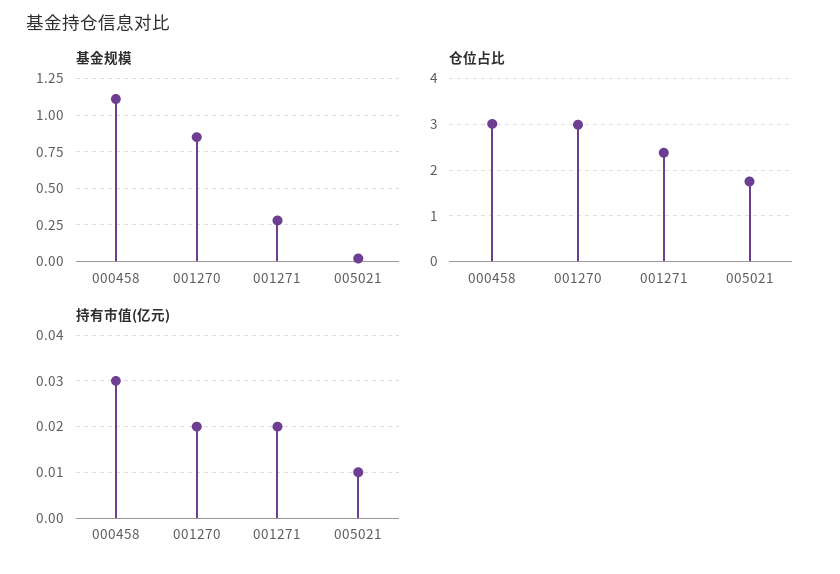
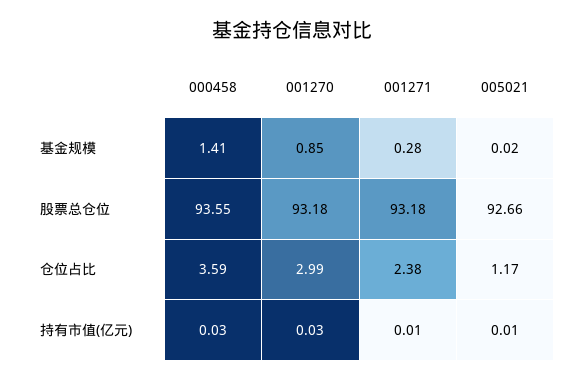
  {
    "基金规模": {
-     "000458": 1.1,
+     "000458": 1.41,
      "001270": 0.85,
      "001271": 0.28,
      "005021": 0.02
    },
    "仓位占比": {
-     "000458": 3,
+     "000458": 3.59,
      "001270": 2.99,
      "001271": 2.38,
-     "005021": 1.8
+     "005021": 1.17
    },
    "持有市值(亿元)": {
      "000458": 0.03,
-     "001270": 0.02,
+     "001270": 0.03,
-     "001271": 0.02,
+     "001271": 0.01,
      "005021": 0.01
-   }
+   },
+   "股票总仓位": {
+     "000458": 93.55,
+     "001270": 93.18,
+     "001271": 93.18,
+     "005021": 92.66
+   }
  }

